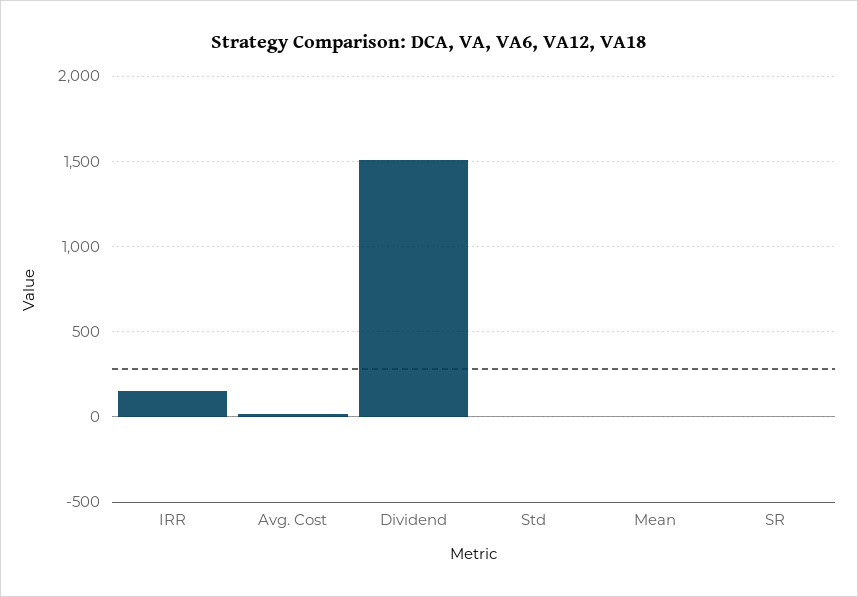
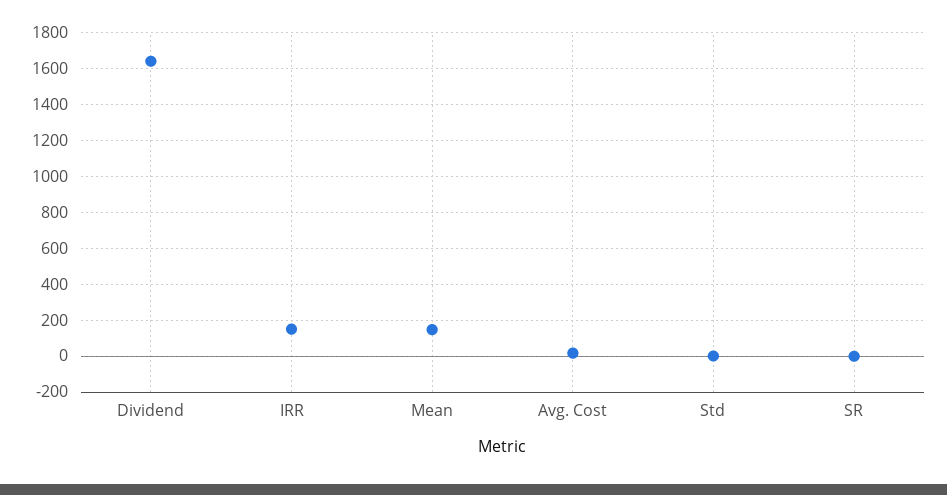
  {
    "IRR": 150,
    "Avg. Cost": 0,
-   "Dividend": 1500,
+   "Dividend": 1650,
    "Std": 0,
-   "Mean": 0,
+   "Mean": 150,
    "SR": 0
  }

